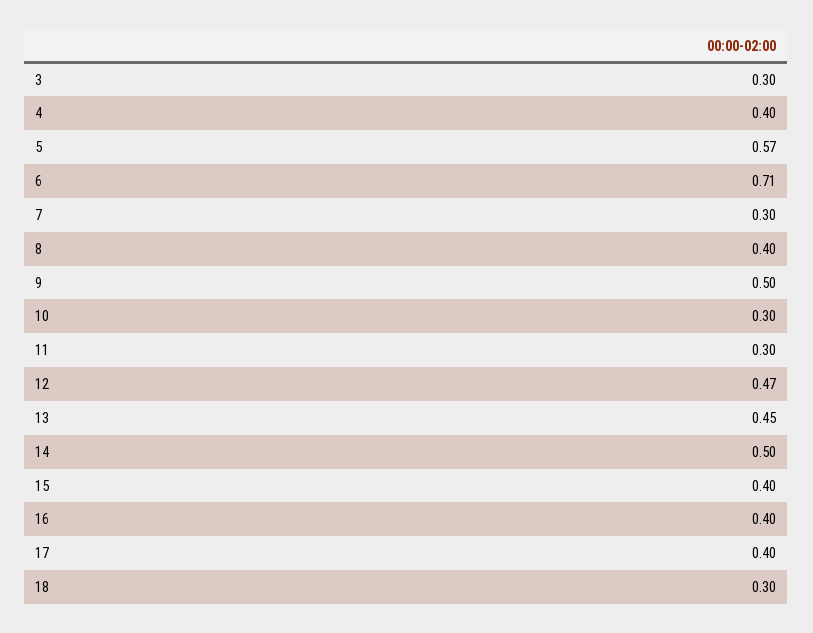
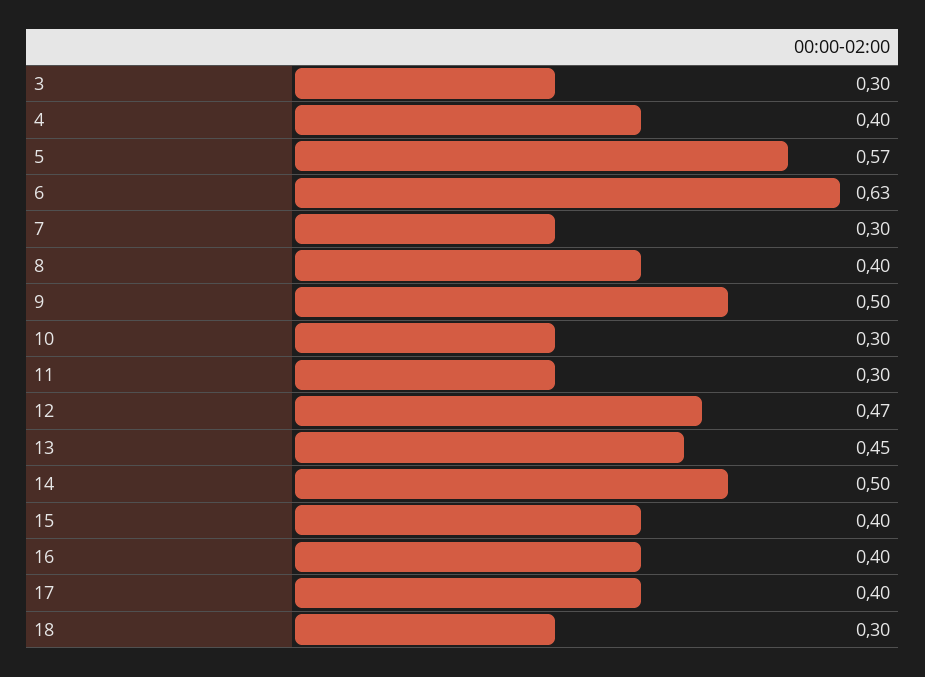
  {
    "3": 0.3,
    "4": 0.4,
    "5": 0.57,
-   "6": 0.71,
+   "6": 0.63,
    "7": 0.3,
    "8": 0.4,
    "9": 0.5,
    "10": 0.3,
    "11": 0.3,
    "12": 0.47,
    "13": 0.45,
    "14": 0.5,
    "15": 0.4,
    "16": 0.4,
    "17": 0.4,
    "18": 0.3
  }

